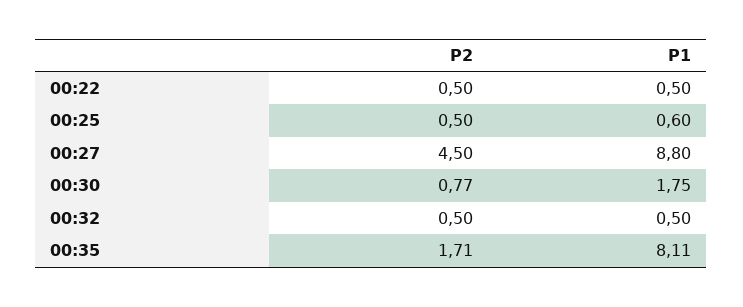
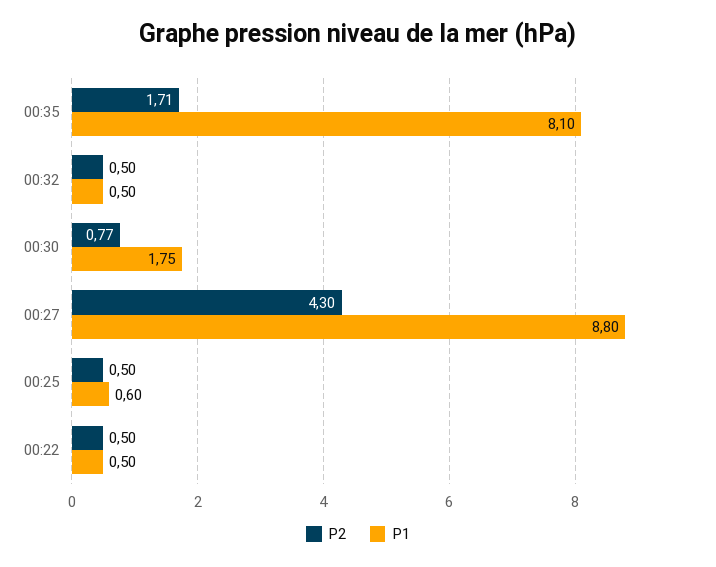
  {
    "P2": {
      "00:22": 0.5,
      "00:25": 0.5,
-     "00:27": 4.5,
+     "00:27": 4.3,
      "00:30": 0.77,
      "00:32": 0.5,
      "00:35": 1.71
    },
    "P1": {
      "00:22": 0.5,
      "00:25": 0.6,
      "00:27": 8.8,
      "00:30": 1.75,
      "00:32": 0.5,
-     "00:35": 8.11
+     "00:35": 8.1
    }
  }

